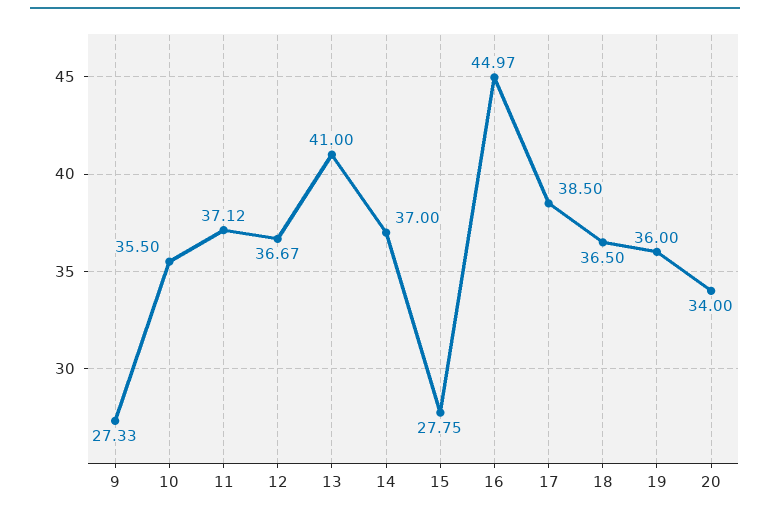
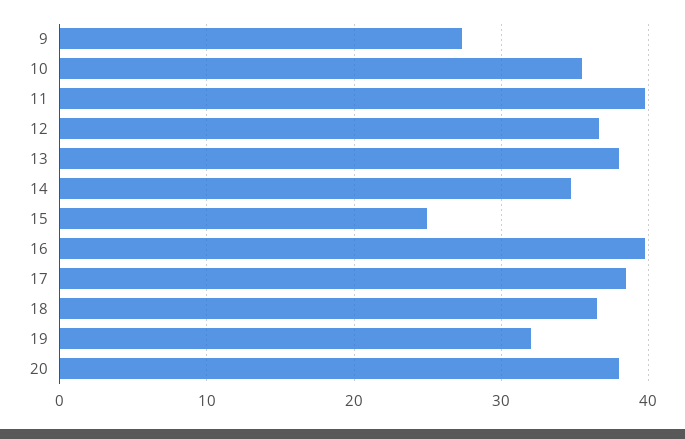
  {
    "9": 27.33,
    "10": 35.5,
-   "11": 37.12,
+   "11": 40,
    "12": 36.67,
-   "13": 41,
+   "13": 38,
-   "14": 37,
+   "14": 35,
-   "15": 27.75,
+   "15": 25,
-   "16": 44.97,
+   "16": 40,
    "17": 38.5,
    "18": 36.5,
-   "19": 36,
+   "19": 32,
-   "20": 34
+   "20": 38
  }

